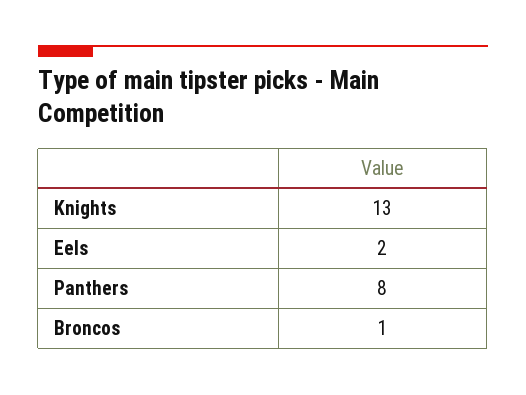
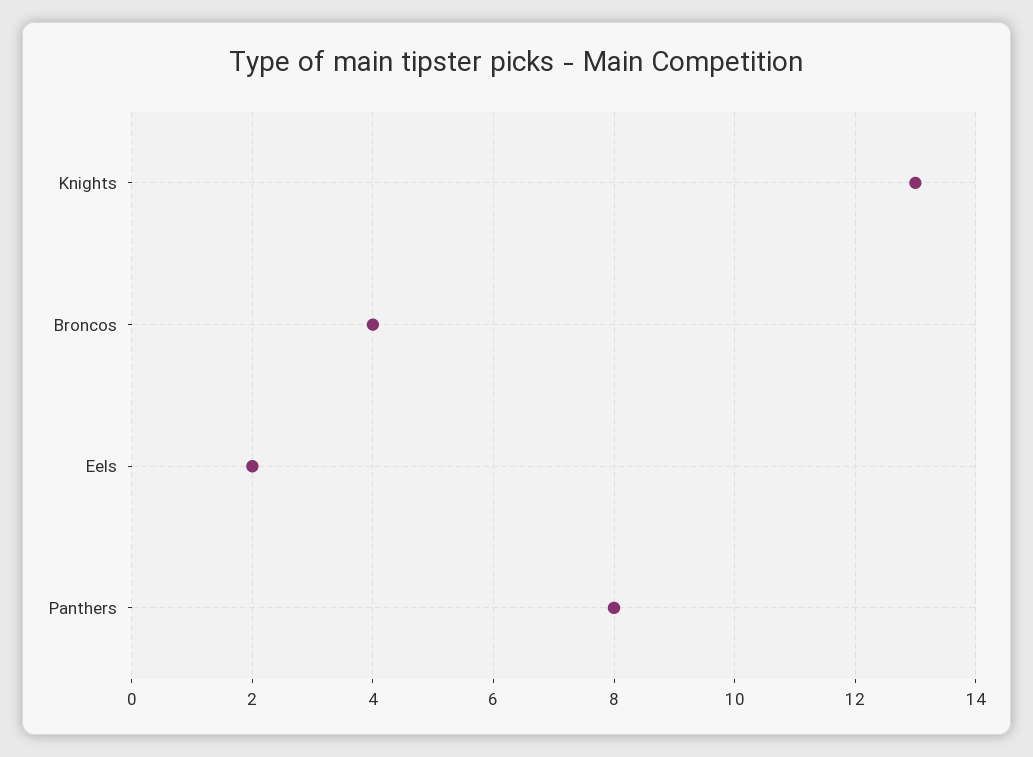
  {
    "Knights": 13,
    "Eels": 2,
    "Panthers": 8,
-   "Broncos": 1
+   "Broncos": 4
  }

